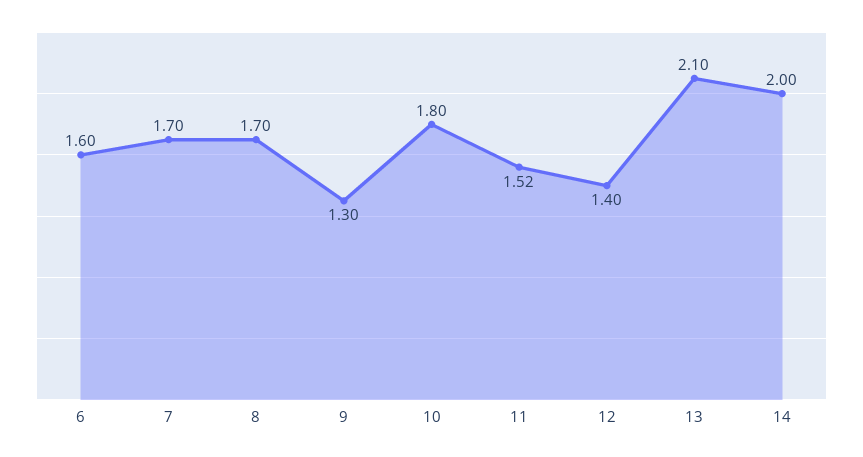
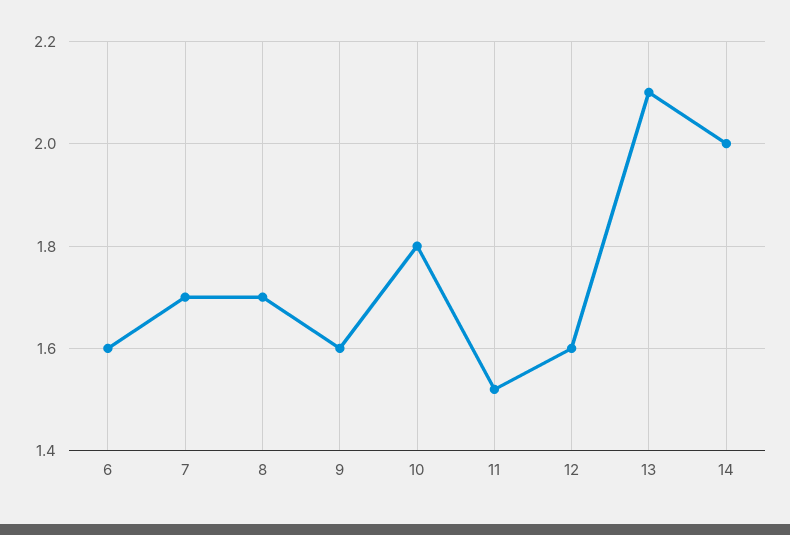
  {
    "6": 1.6,
    "7": 1.7,
    "8": 1.7,
-   "9": 1.3,
+   "9": 1.6,
    "10": 1.8,
    "11": 1.52,
-   "12": 1.4,
+   "12": 1.6,
    "13": 2.1,
    "14": 2
  }

